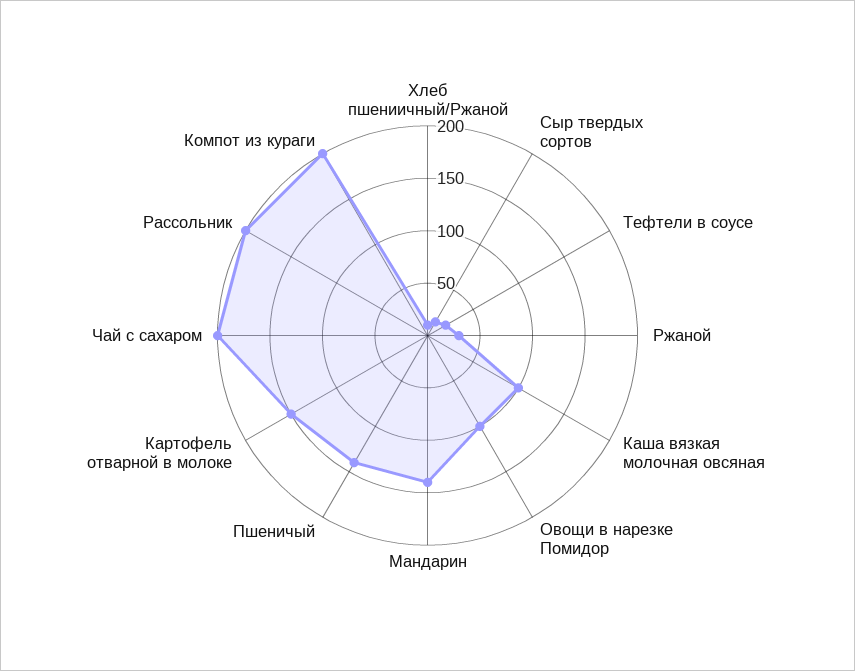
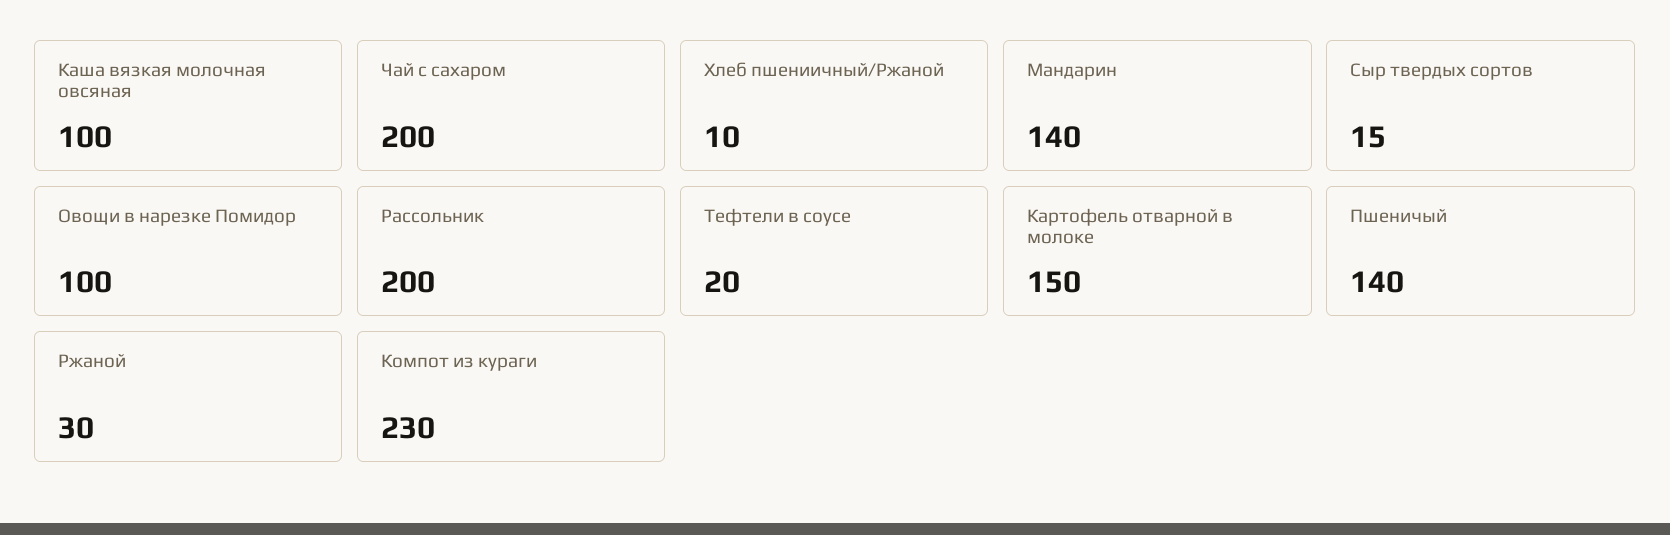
  {
    "Хлеб пшениичный/Ржаной": 10,
    "Сыр твердых сортов": 15,
    "Тефтели в соусе": 20,
    "Ржаной": 30,
    "Каша вязкая молочная овсяная": 100,
    "Овощи в нарезке Помидор": 100,
    "Мандарин": 140,
    "Пшеничый": 140,
    "Картофель отварной в молоке": 150,
    "Чай с сахаром": 200,
    "Рассольник": 200,
-   "Компот из кураги": 200
+   "Компот из кураги": 230
  }

